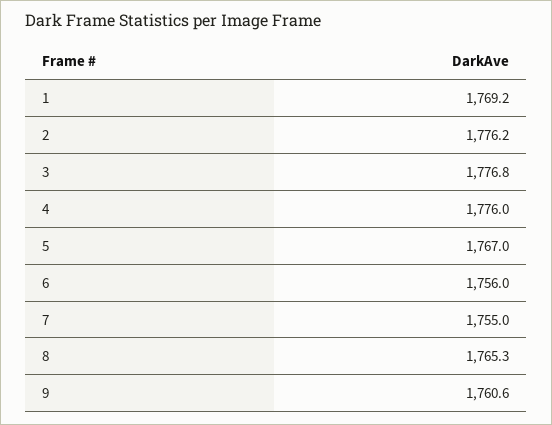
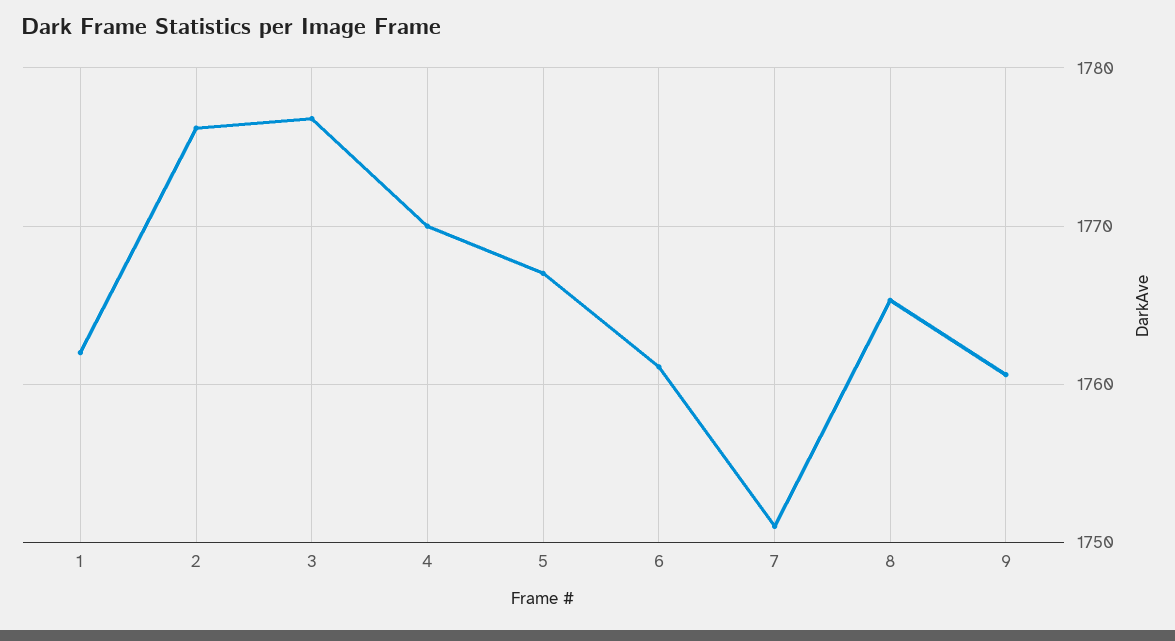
  {
-   "1": 1769.2,
+   "1": 1762,
    "2": 1776.2,
    "3": 1776.8,
-   "4": 1776,
+   "4": 1770,
    "5": 1767,
-   "6": 1756,
+   "6": 1761,
-   "7": 1755,
+   "7": 1751,
    "8": 1765.3,
    "9": 1760.6
  }

